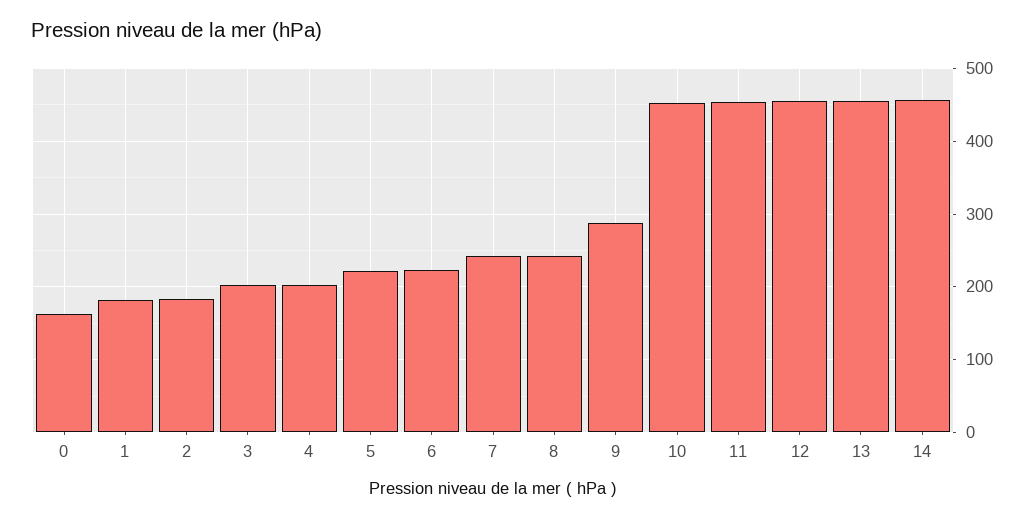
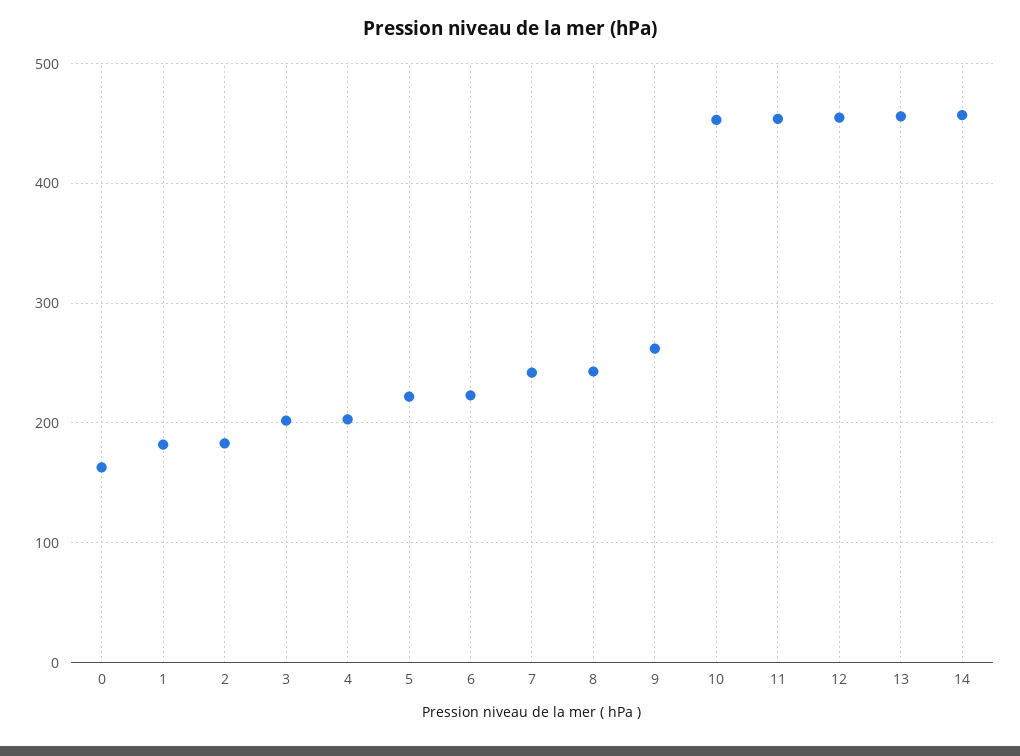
  {
    "0": 160,
    "1": 180,
    "2": 180,
    "3": 200,
    "4": 200,
    "5": 220,
    "6": 220,
    "7": 240,
    "8": 240,
-   "9": 290,
+   "9": 260,
    "10": 450,
    "11": 450,
    "12": 460,
    "13": 460,
    "14": 460
  }

